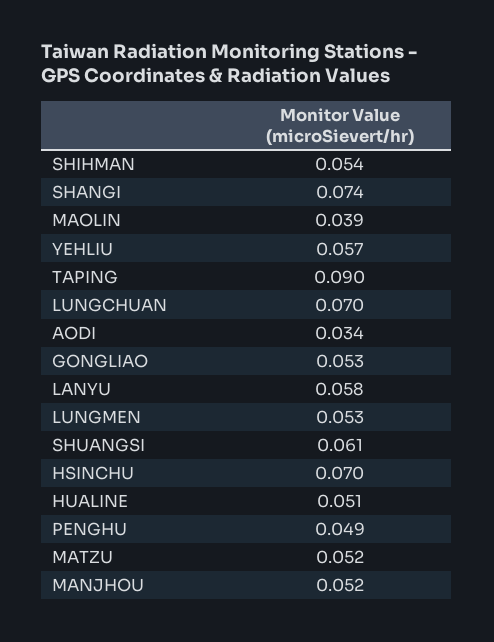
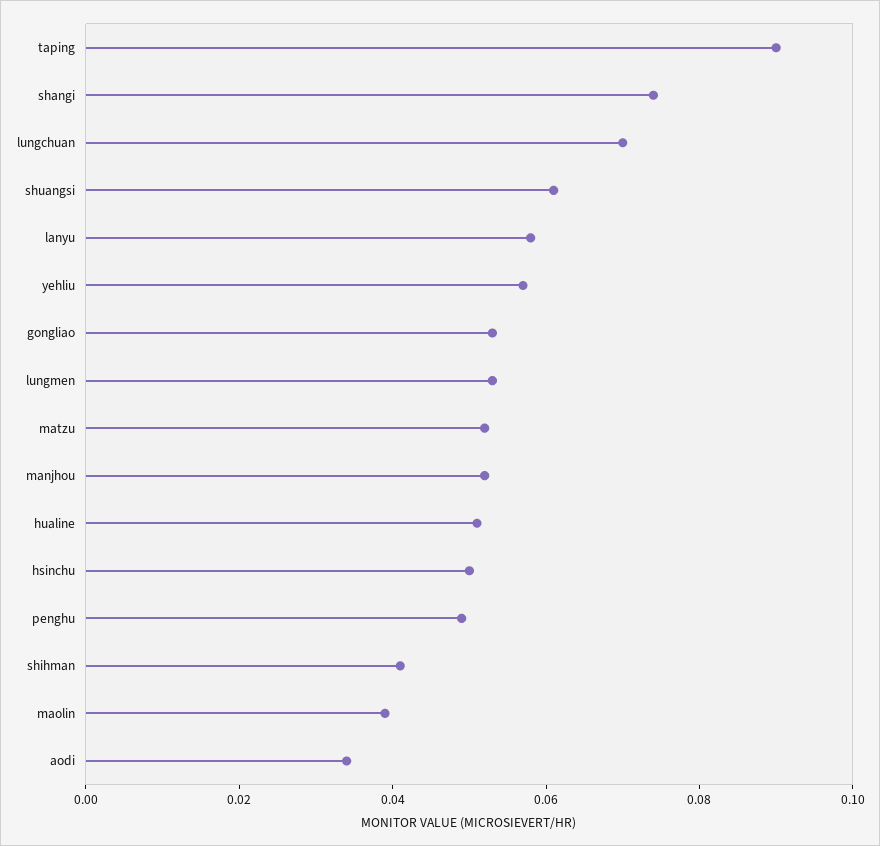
  {
-   "SHIHMAN": 0.054,
+   "SHIHMAN": 0.04,
    "SHANGI": 0.074,
    "MAOLIN": 0.039,
    "YEHLIU": 0.057,
    "TAPING": 0.09,
    "LUNGCHUAN": 0.07,
    "AODI": 0.034,
    "GONGLIAO": 0.053,
    "LANYU": 0.058,
    "LUNGMEN": 0.053,
    "SHUANGSI": 0.061,
-   "HSINCHU": 0.07,
+   "HSINCHU": 0.05,
    "HUALINE": 0.051,
    "PENGHU": 0.049,
    "MATZU": 0.052,
    "MANJHOU": 0.052
  }

